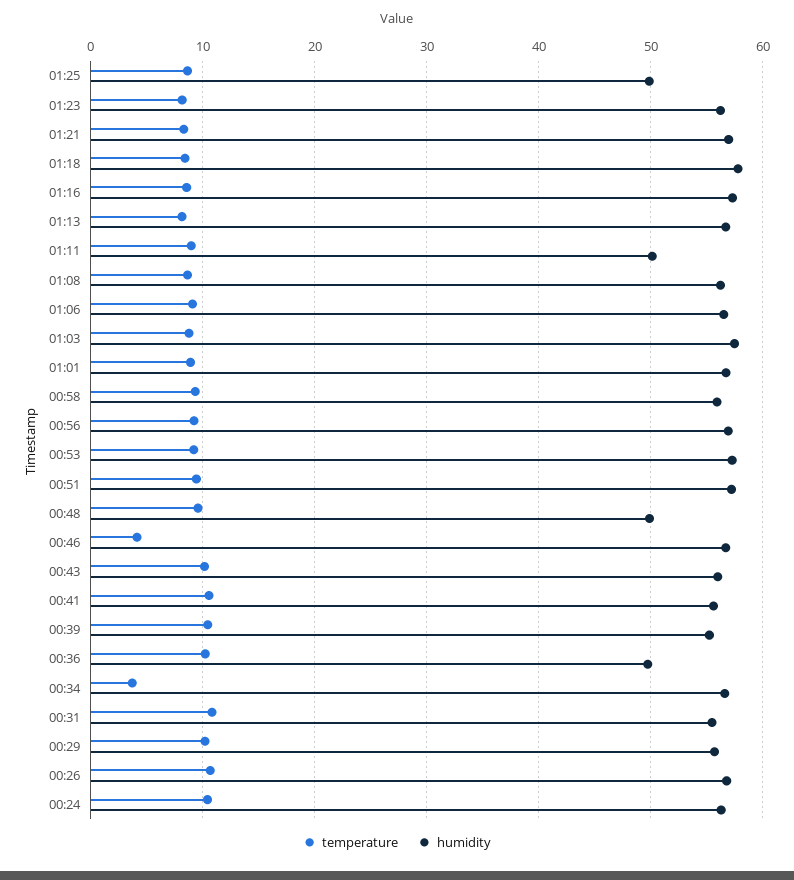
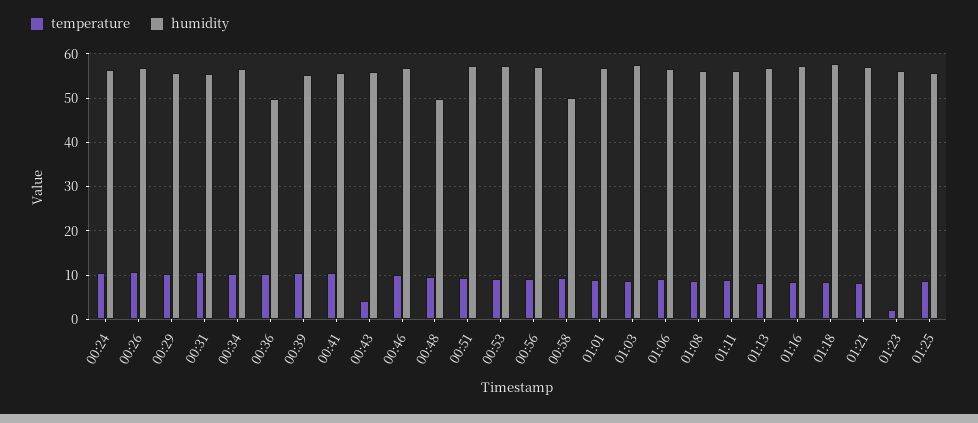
  {
    "temperature": {
      "01:25": 9,
-     "01:23": 8,
+     "01:23": 2,
      "01:21": 8,
      "01:18": 8,
      "01:16": 9,
      "01:13": 8,
      "01:11": 9,
      "01:08": 9,
      "01:06": 9,
      "01:03": 9,
      "01:01": 9,
      "00:58": 9,
      "00:56": 9,
      "00:53": 9,
      "00:51": 9,
      "00:48": 10,
-     "00:46": 4,
+     "00:46": 10,
-     "00:43": 10,
+     "00:43": 4,
      "00:41": 11,
      "00:39": 10,
      "00:36": 10,
-     "00:34": 4,
+     "00:34": 10,
      "00:31": 11,
      "00:29": 10,
      "00:26": 11,
      "00:24": 10
    },
    "humidity": {
-     "01:25": 50,
+     "01:25": 56,
      "01:23": 56,
      "01:21": 57,
      "01:18": 58,
      "01:16": 57,
      "01:13": 57,
-     "01:11": 50,
+     "01:11": 56,
      "01:08": 56,
      "01:06": 57,
      "01:03": 57,
      "01:01": 57,
-     "00:58": 56,
+     "00:58": 50,
      "00:56": 57,
      "00:53": 57,
      "00:51": 57,
      "00:48": 50,
      "00:46": 57,
      "00:43": 56,
      "00:41": 56,
      "00:39": 55,
      "00:36": 50,
      "00:34": 57,
      "00:31": 55,
      "00:29": 56,
      "00:26": 57,
      "00:24": 56
    }
  }

